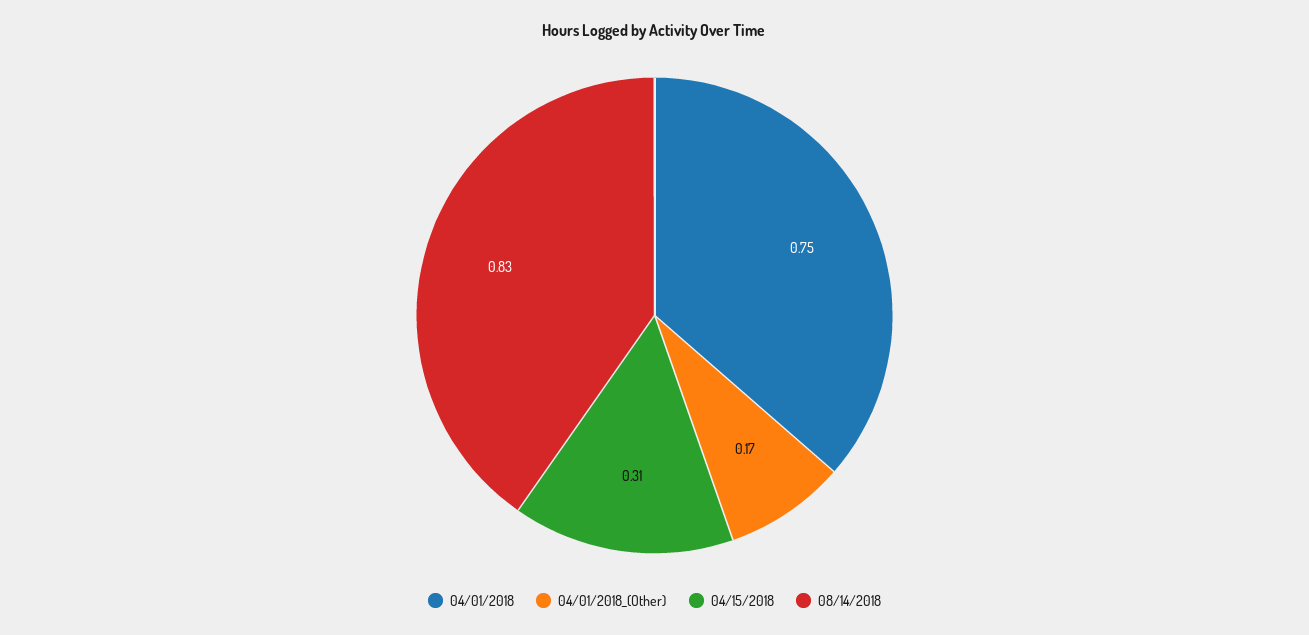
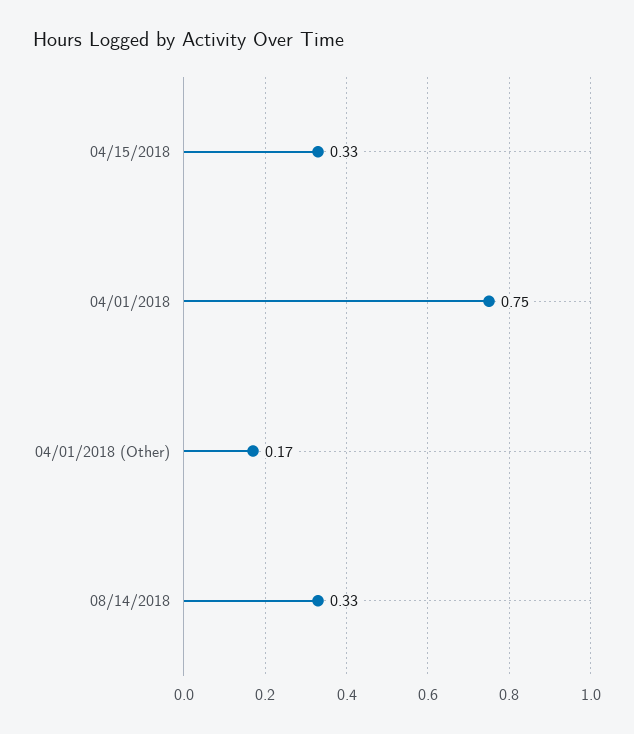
  {
    "04/01/2018": 0.75,
    "04/01/2018_(Other)": 0.17,
-   "04/15/2018": 0.31,
+   "04/15/2018": 0.33,
-   "08/14/2018": 0.83
+   "08/14/2018": 0.33
  }

